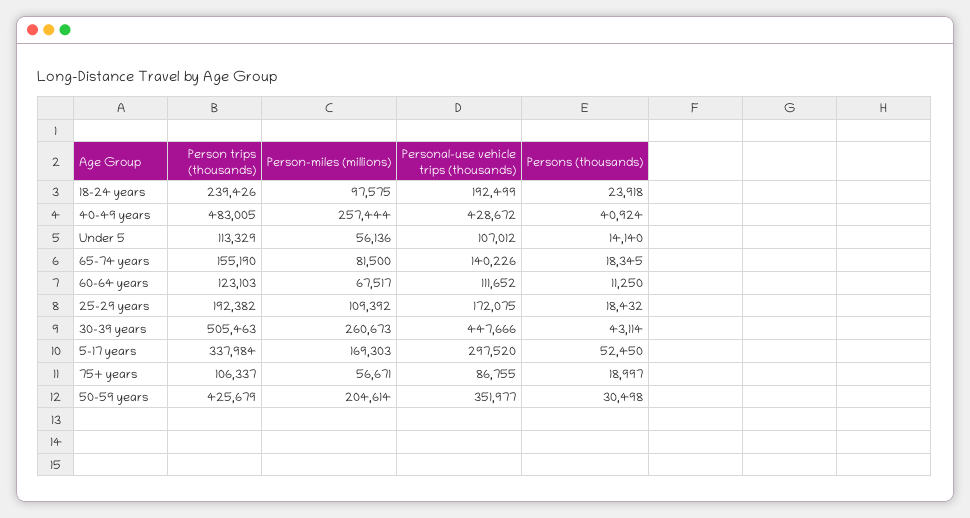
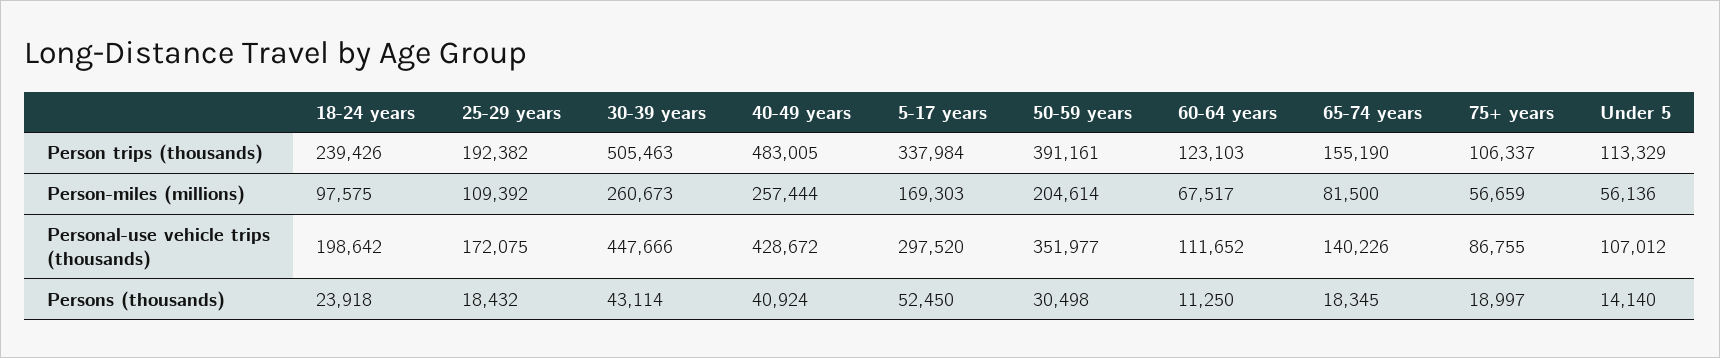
  {
    "Person trips (thousands)": {
      "18-24 years": 239426,
      "40-49 years": 483005,
      "Under 5": 113329,
      "65-74 years": 155190,
      "60-64 years": 123103,
      "25-29 years": 192382,
      "30-39 years": 505463,
      "5-17 years": 337984,
      "75+ years": 106337,
-     "50-59 years": 425679
+     "50-59 years": 391161
    },
    "Person-miles (millions)": {
      "18-24 years": 97575,
      "40-49 years": 257444,
      "Under 5": 56136,
      "65-74 years": 81500,
      "60-64 years": 67517,
      "25-29 years": 109392,
      "30-39 years": 260673,
      "5-17 years": 169303,
-     "75+ years": 56671,
+     "75+ years": 56659,
      "50-59 years": 204614
    },
    "Personal-use vehicle trips (thousands)": {
-     "18-24 years": 192499,
+     "18-24 years": 198642,
      "40-49 years": 428672,
      "Under 5": 107012,
      "65-74 years": 140226,
      "60-64 years": 111652,
      "25-29 years": 172075,
      "30-39 years": 447666,
      "5-17 years": 297520,
      "75+ years": 86755,
      "50-59 years": 351977
    },
    "Persons (thousands)": {
      "18-24 years": 23918,
      "40-49 years": 40924,
      "Under 5": 14140,
      "65-74 years": 18345,
      "60-64 years": 11250,
      "25-29 years": 18432,
      "30-39 years": 43114,
      "5-17 years": 52450,
      "75+ years": 18997,
      "50-59 years": 30498
    }
  }

